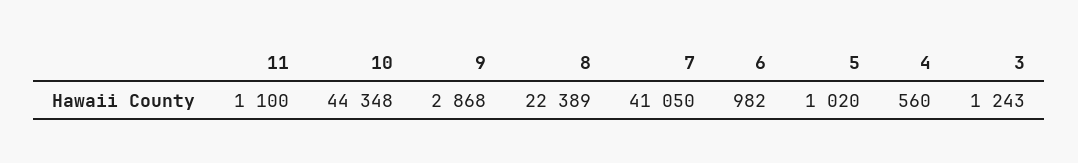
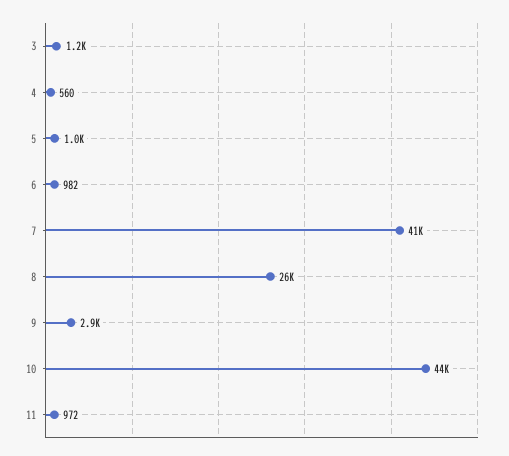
  {
-   "11": 1100,
+   "11": 972,
    "10": 44348,
    "9": 2868,
-   "8": 22389,
+   "8": 26000,
    "7": 41050,
    "6": 982,
    "5": 1020,
    "4": 560,
    "3": 1243
  }

